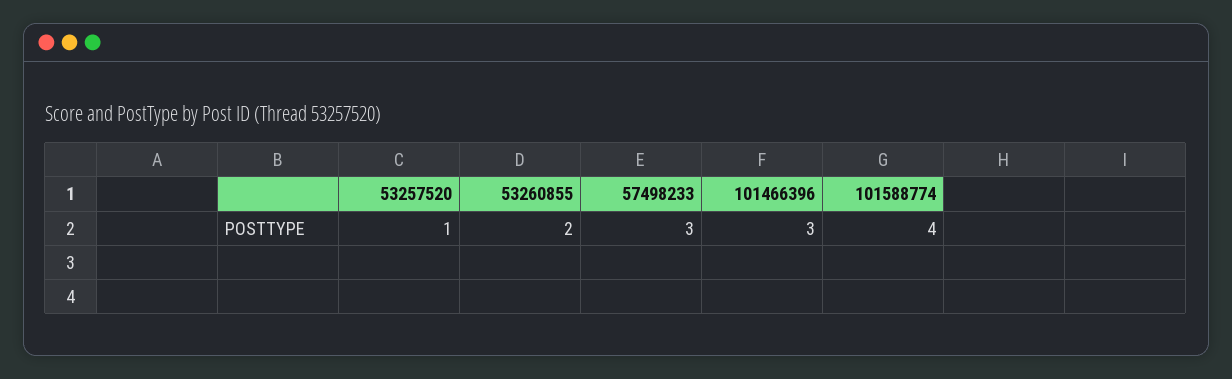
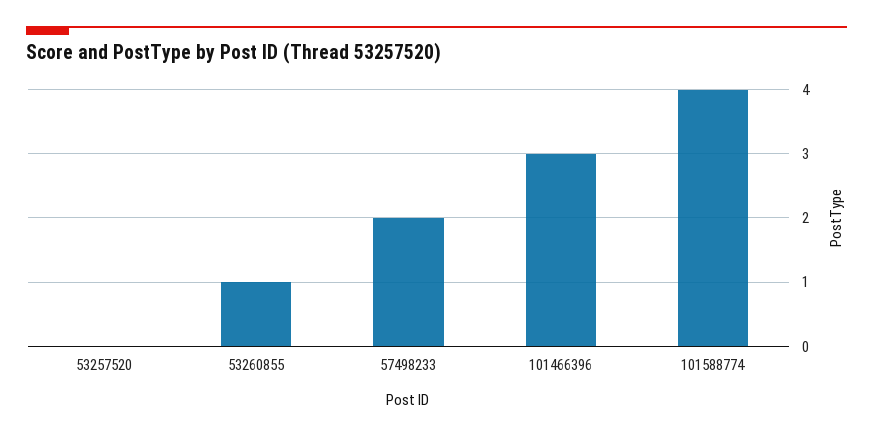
  {
-   "53257520": 1,
+   "53257520": 0,
-   "53260855": 2,
+   "53260855": 1,
-   "57498233": 3,
+   "57498233": 2,
    "101466396": 3,
    "101588774": 4
  }

